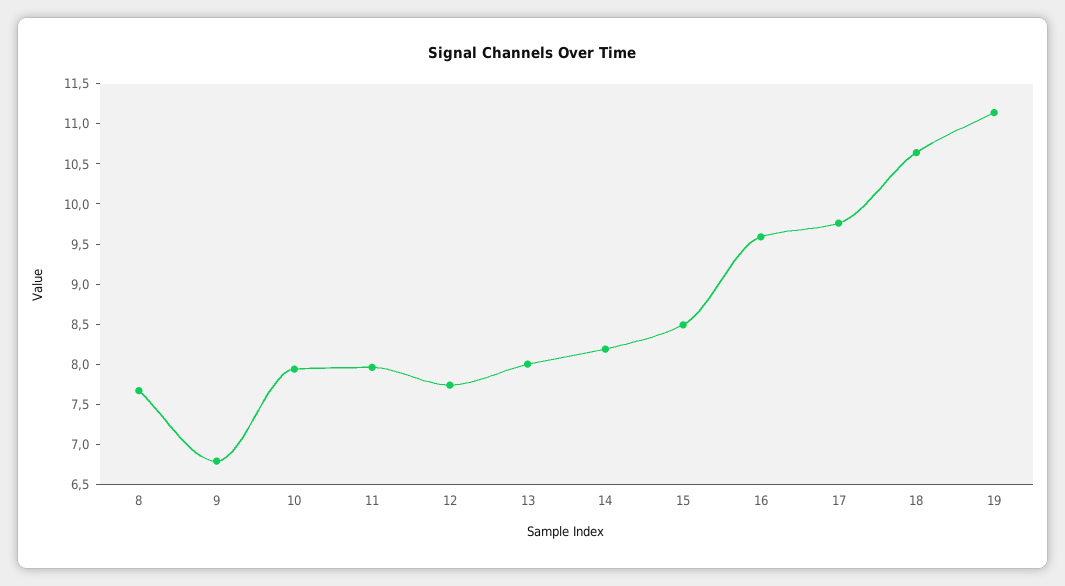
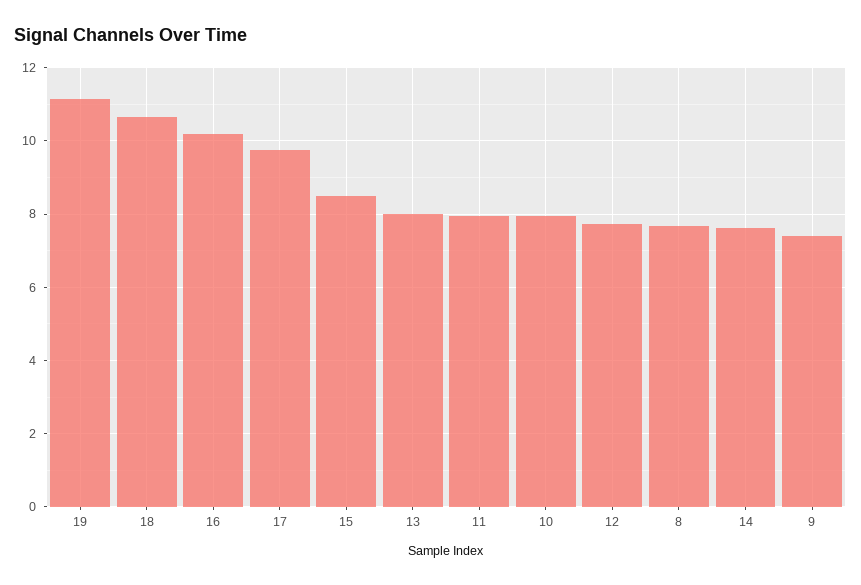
  {
    "8": 7.7,
-   "9": 6.8,
+   "9": 7.4,
    "10": 7.9,
    "11": 8,
    "12": 7.7,
    "13": 8,
-   "14": 8.2,
+   "14": 7.6,
    "15": 8.5,
-   "16": 9.6,
+   "16": 10.2,
    "17": 9.8,
    "18": 10.6,
    "19": 11.1
  }

